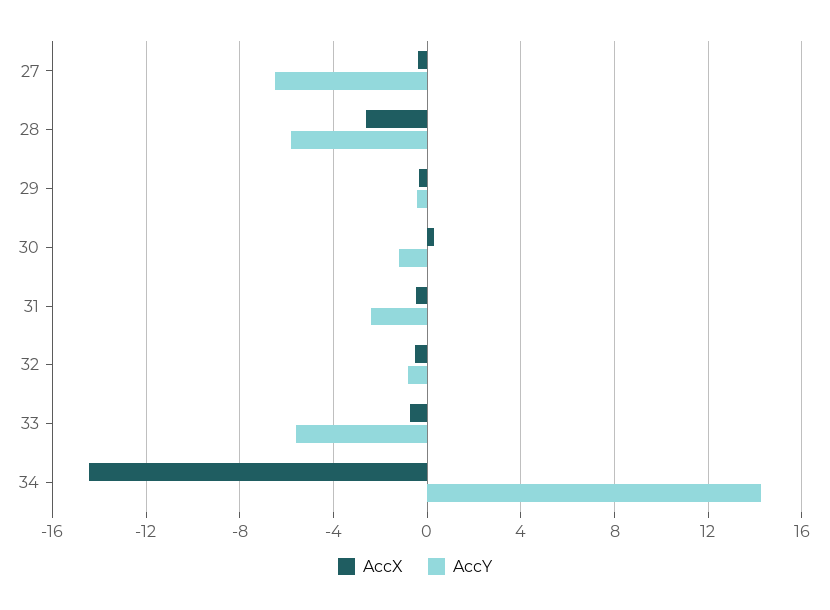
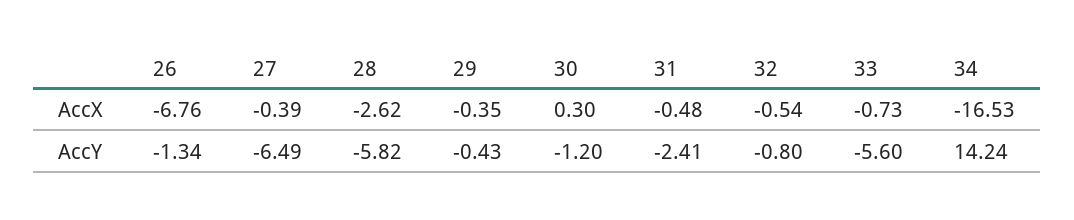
  {
    "AccX": {
      "27": -0.39,
      "28": -2.62,
      "29": -0.35,
      "30": 0.3,
      "31": -0.48,
      "32": -0.54,
      "33": -0.73,
-     "34": -14.5
+     "34": -16.53,
+     "26": -6.76
    },
    "AccY": {
      "27": -6.49,
      "28": -5.82,
      "29": -0.43,
      "30": -1.2,
      "31": -2.41,
      "32": -0.8,
      "33": -5.6,
-     "34": 14.24
+     "34": 14.24,
+     "26": -1.34
    }
  }

